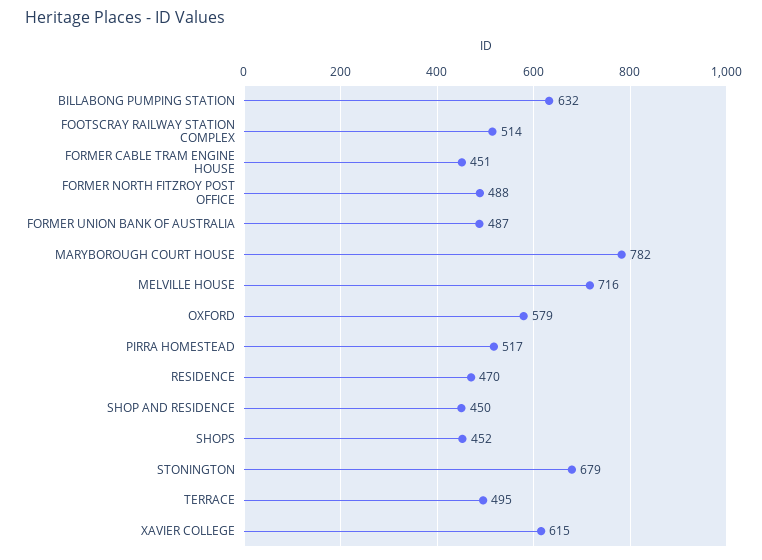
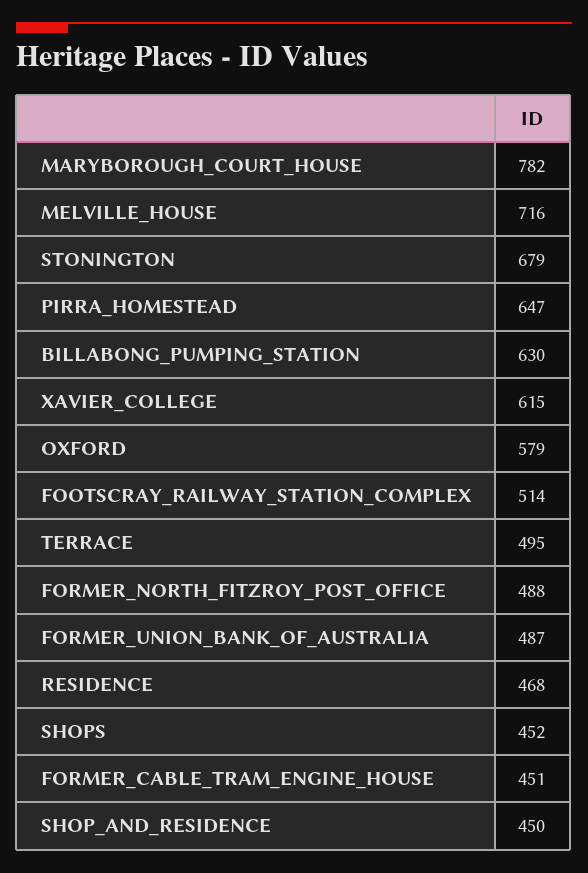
  {
-   "BILLABONG PUMPING STATION": 632,
+   "BILLABONG PUMPING STATION": 630,
    "FOOTSCRAY RAILWAY STATION COMPLEX": 514,
    "FORMER CABLE TRAM ENGINE HOUSE": 451,
    "FORMER NORTH FITZROY POST OFFICE": 488,
    "FORMER UNION BANK OF AUSTRALIA": 487,
    "MARYBOROUGH COURT HOUSE": 782,
    "MELVILLE HOUSE": 716,
    "OXFORD": 579,
-   "PIRRA HOMESTEAD": 517,
+   "PIRRA HOMESTEAD": 647,
-   "RESIDENCE": 470,
+   "RESIDENCE": 468,
    "SHOP AND RESIDENCE": 450,
    "SHOPS": 452,
    "STONINGTON": 679,
    "TERRACE": 495,
    "XAVIER COLLEGE": 615
  }

